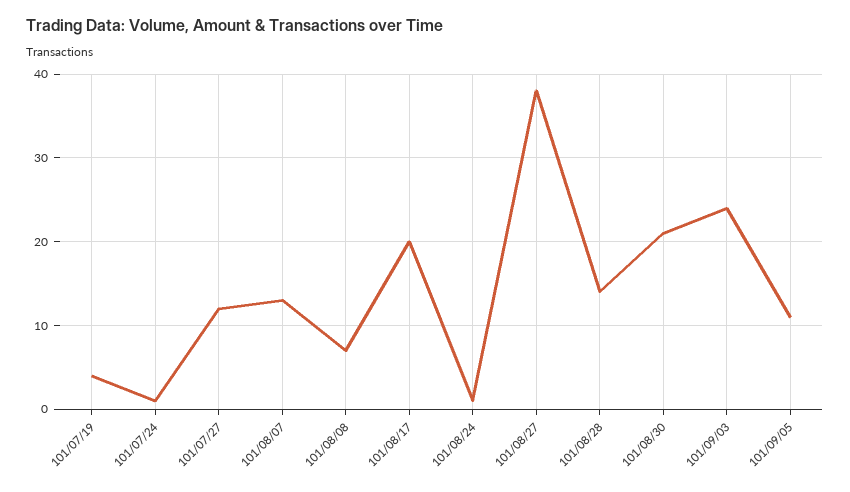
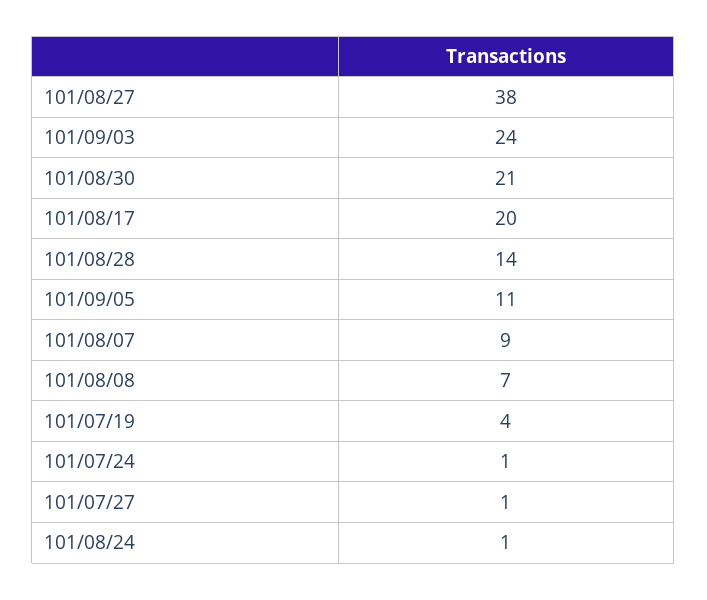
  {
    "101/07/19": 4,
    "101/07/24": 1,
-   "101/07/27": 12,
+   "101/07/27": 1,
-   "101/08/07": 13,
+   "101/08/07": 9,
    "101/08/08": 7,
    "101/08/17": 20,
    "101/08/24": 1,
    "101/08/27": 38,
    "101/08/28": 14,
    "101/08/30": 21,
    "101/09/03": 24,
    "101/09/05": 11
  }

